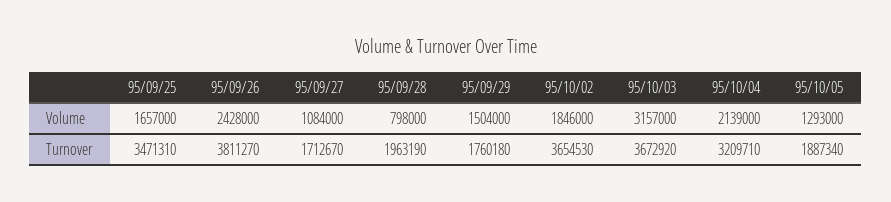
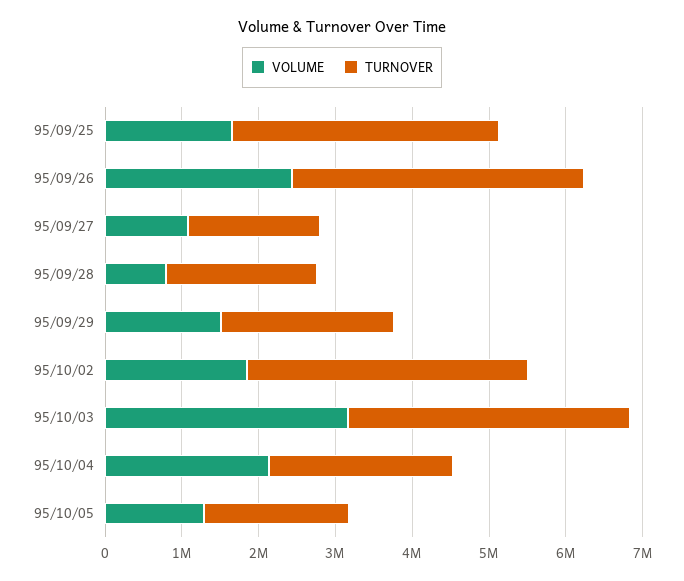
  {
    "Volume": {
      "95/09/25": 1657000,
      "95/09/26": 2428000,
      "95/09/27": 1084000,
      "95/09/28": 798000,
      "95/09/29": 1504000,
      "95/10/02": 1846000,
      "95/10/03": 3157000,
      "95/10/04": 2139000,
      "95/10/05": 1293000
    },
    "Turnover": {
      "95/09/25": 3471310,
      "95/09/26": 3811270,
      "95/09/27": 1712670,
      "95/09/28": 1963190,
-     "95/09/29": 1760180,
+     "95/09/29": 2200000,
      "95/10/02": 3654530,
      "95/10/03": 3672920,
-     "95/10/04": 3209710,
+     "95/10/04": 2400000,
      "95/10/05": 1887340
    }
  }

